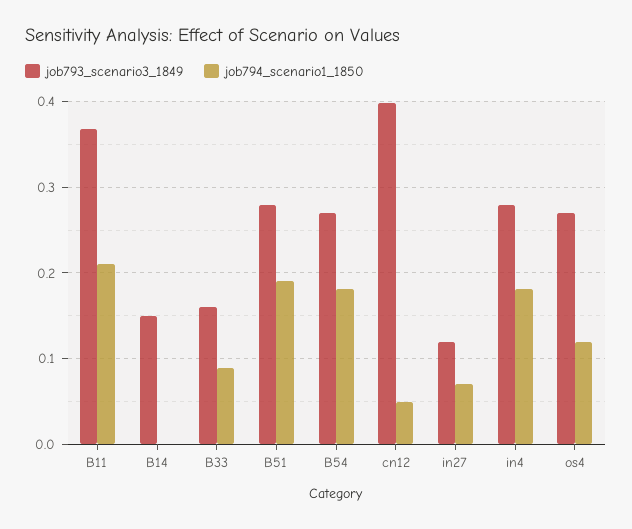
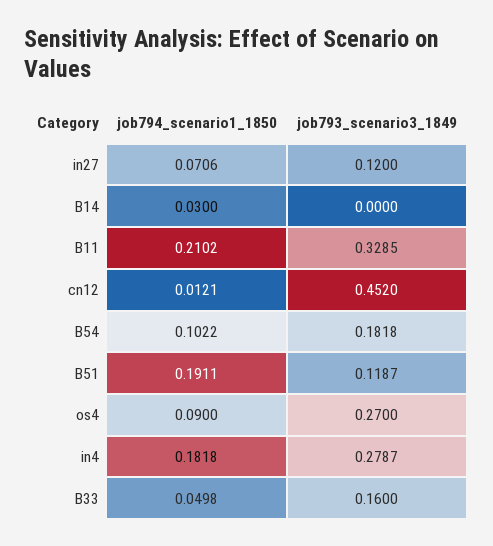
  {
    "job793_scenario3_1849": {
-     "B11": 0.37,
+     "B11": 0.3285,
-     "B14": 0.15,
+     "B14": 0,
      "B33": 0.16,
-     "B51": 0.28,
+     "B51": 0.1187,
-     "B54": 0.27,
+     "B54": 0.1818,
-     "cn12": 0.4,
+     "cn12": 0.452,
      "in27": 0.12,
      "in4": 0.2787,
      "os4": 0.27
    },
    "job794_scenario1_1850": {
      "B11": 0.2102,
-     "B14": 0,
+     "B14": 0.03,
-     "B33": 0.09,
+     "B33": 0.0498,
      "B51": 0.1911,
-     "B54": 0.18,
+     "B54": 0.1022,
-     "cn12": 0.05,
+     "cn12": 0.0121,
      "in27": 0.0706,
      "in4": 0.1818,
-     "os4": 0.12
+     "os4": 0.09
    }
  }

